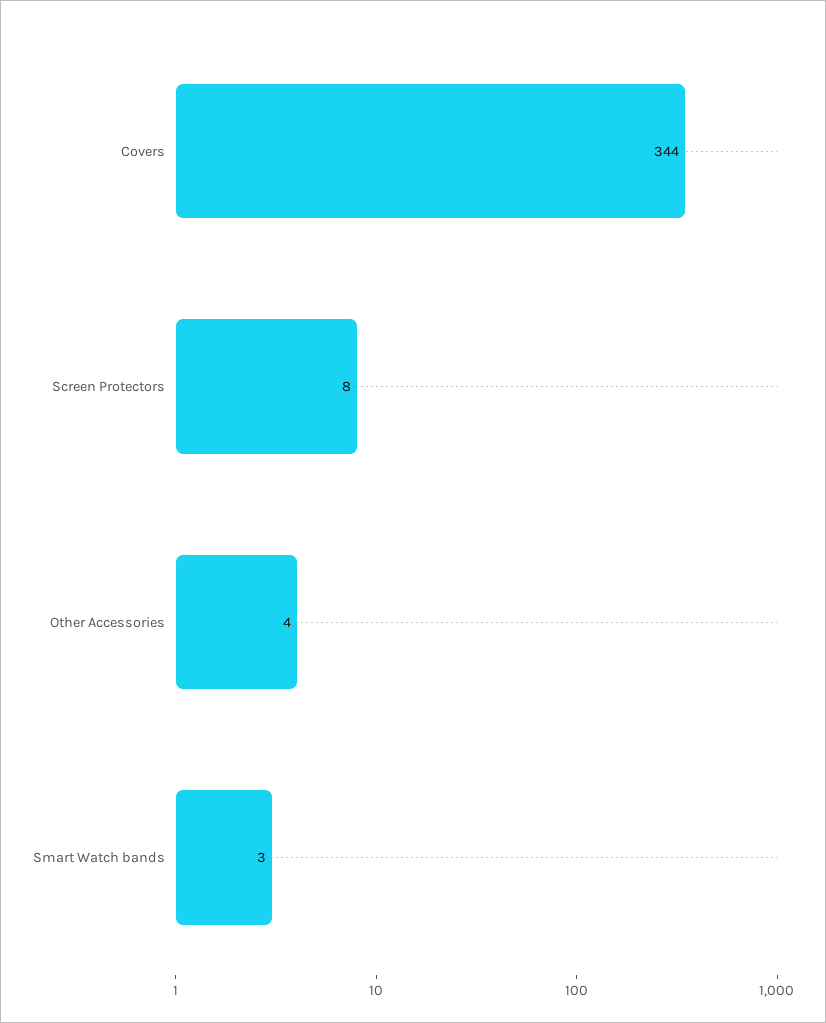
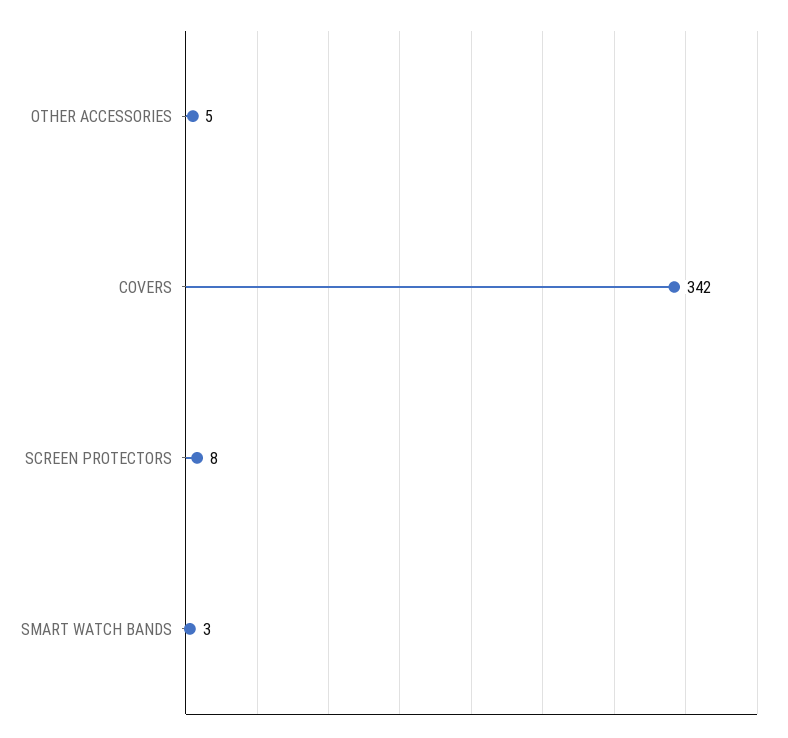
  {
-   "Covers": 344,
+   "Covers": 342,
    "Screen Protectors": 8,
-   "Other Accessories": 4,
+   "Other Accessories": 5,
    "Smart Watch bands": 3
  }

